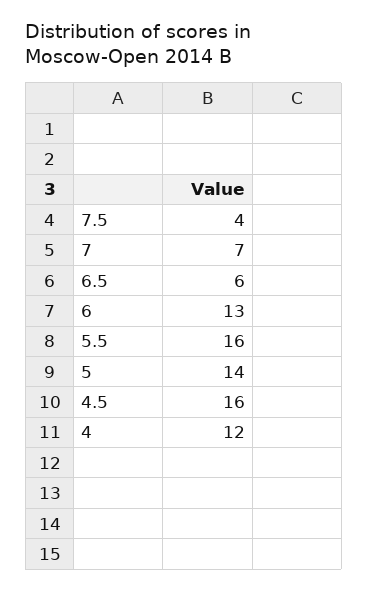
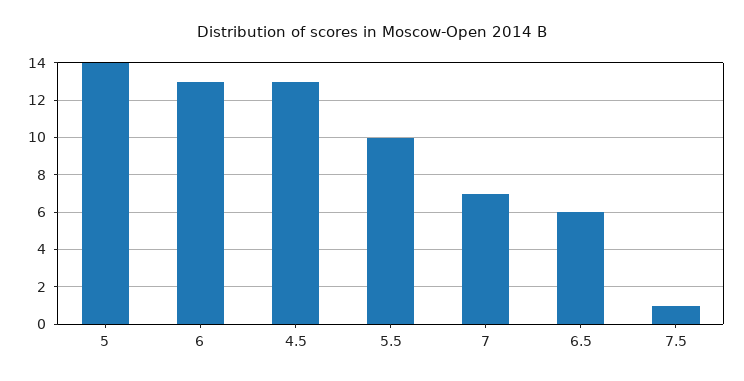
  {
-   "7.5": 4,
+   "7.5": 1,
    "7": 7,
    "6.5": 6,
    "6": 13,
-   "5.5": 16,
+   "5.5": 10,
    "5": 14,
-   "4.5": 16,
+   "4.5": 13
-   "4": 12
  }

